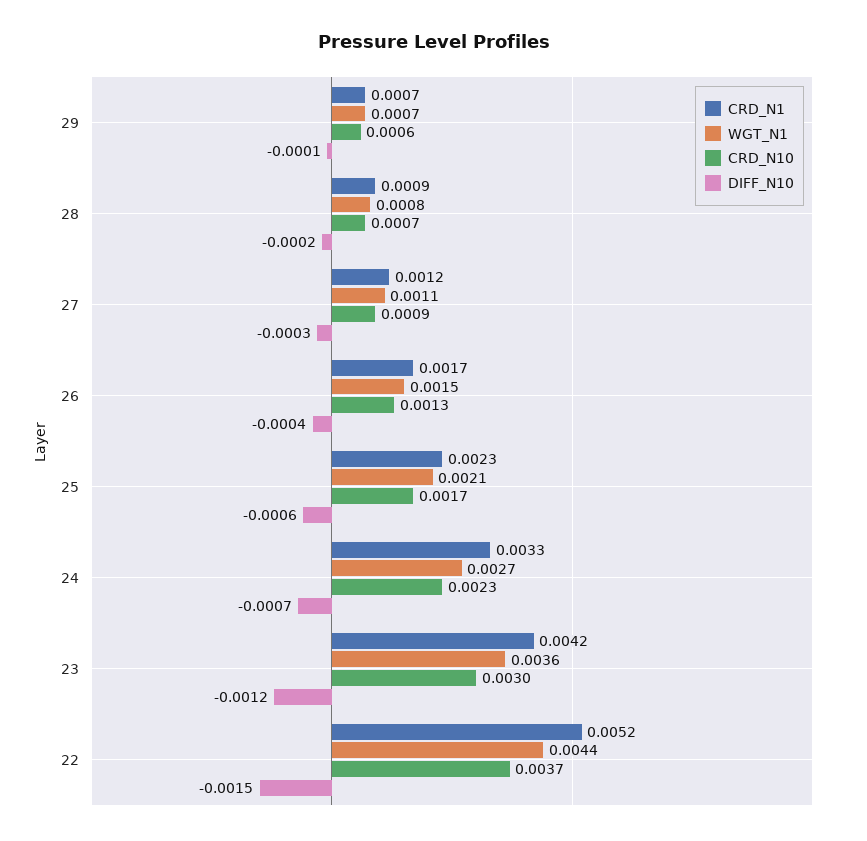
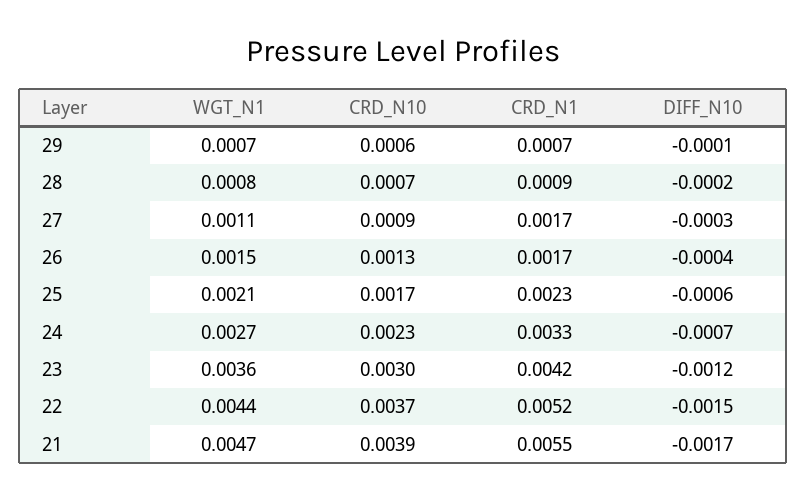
  {
    "CRD_N1": {
      "29": 0.0007,
      "28": 0.0009,
-     "27": 0.0012,
+     "27": 0.0017,
      "26": 0.0017,
      "25": 0.0023,
      "24": 0.0033,
      "23": 0.0042,
-     "22": 0.0052
+     "22": 0.0052,
+     "21": 0.0055
    },
    "WGT_N1": {
      "29": 0.0007,
      "28": 0.0008,
      "27": 0.0011,
      "26": 0.0015,
      "25": 0.0021,
      "24": 0.0027,
      "23": 0.0036,
-     "22": 0.0044
+     "22": 0.0044,
+     "21": 0.0047
    },
    "CRD_N10": {
      "29": 0.0006,
      "28": 0.0007,
      "27": 0.0009,
      "26": 0.0013,
      "25": 0.0017,
      "24": 0.0023,
      "23": 0.003,
-     "22": 0.0037
+     "22": 0.0037,
+     "21": 0.0039
    },
    "DIFF_N10": {
      "29": -0.0001,
      "28": -0.0002,
      "27": -0.0003,
      "26": -0.0004,
      "25": -0.0006,
      "24": -0.0007,
      "23": -0.0012,
-     "22": -0.0015
+     "22": -0.0015,
+     "21": -0.0017
    }
  }

